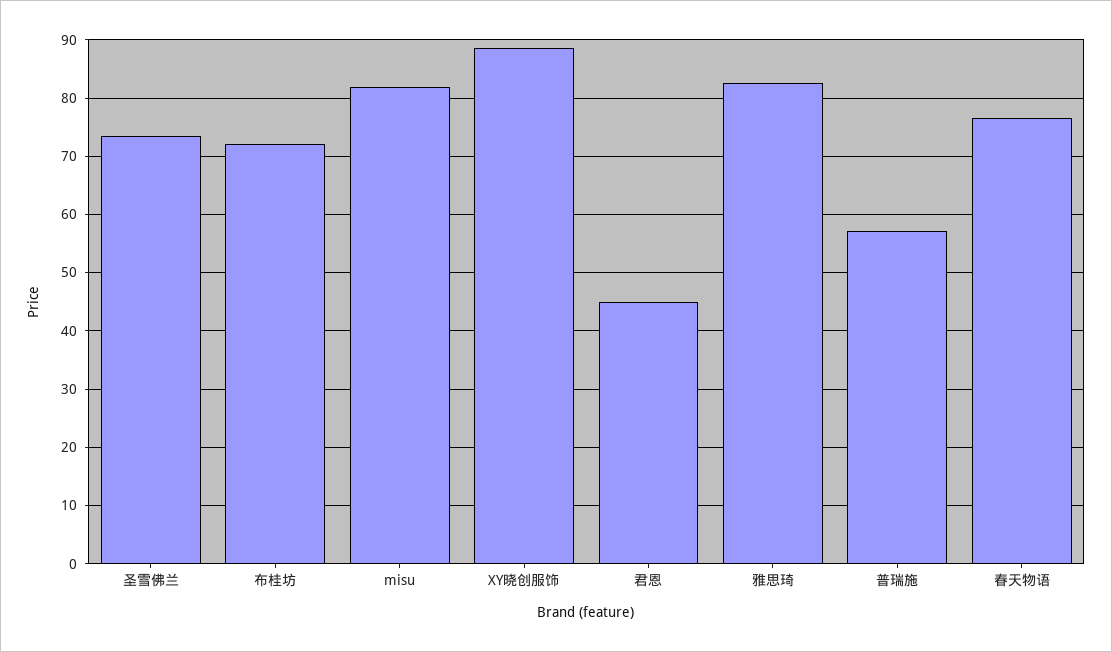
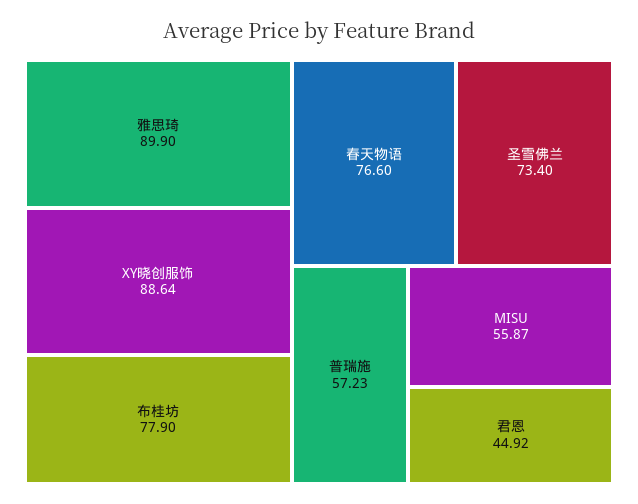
  {
    "圣雪佛兰": 73.4,
-   "布桂坊": 72,
+   "布桂坊": 77.9,
-   "misu": 82,
+   "misu": 55.87,
    "XY晓创服饰": 88.64,
    "君恩": 44.92,
-   "雅思琦": 82,
+   "雅思琦": 89.9,
    "普瑞施": 57.23,
    "春天物语": 76.6
  }

